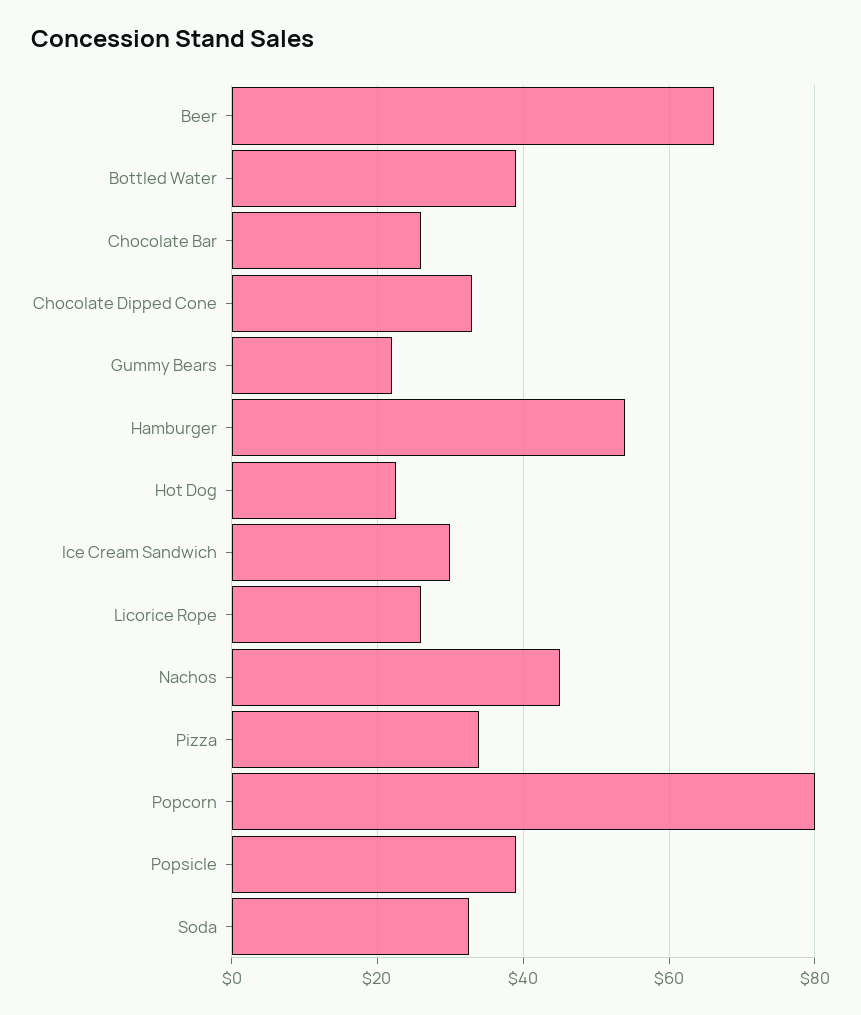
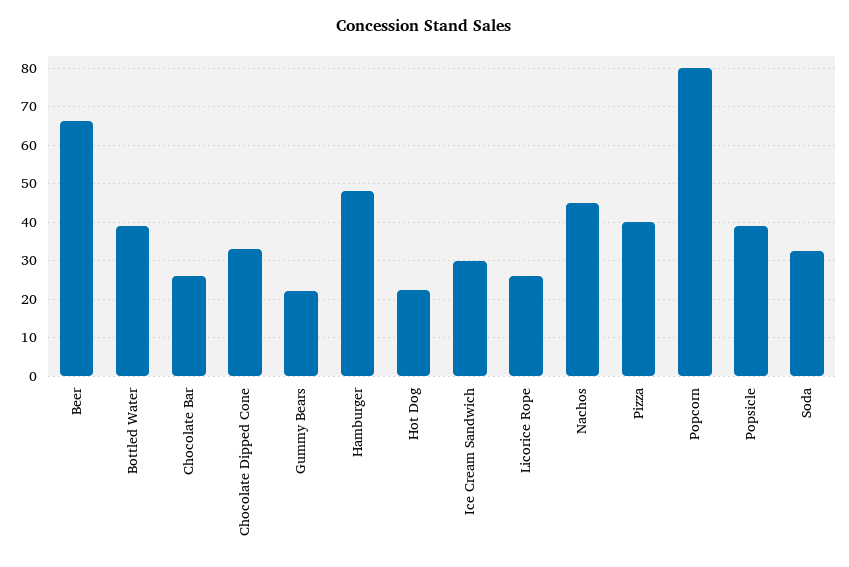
  {
    "Beer": 66,
    "Bottled Water": 40,
    "Chocolate Bar": 26,
    "Chocolate Dipped Cone": 34,
    "Gummy Bears": 22,
-   "Hamburger": 54,
+   "Hamburger": 48,
    "Hot Dog": 22,
    "Ice Cream Sandwich": 30,
    "Licorice Rope": 26,
    "Nachos": 46,
-   "Pizza": 34,
+   "Pizza": 40,
    "Popcorn": 80,
    "Popsicle": 40,
    "Soda": 32
  }

